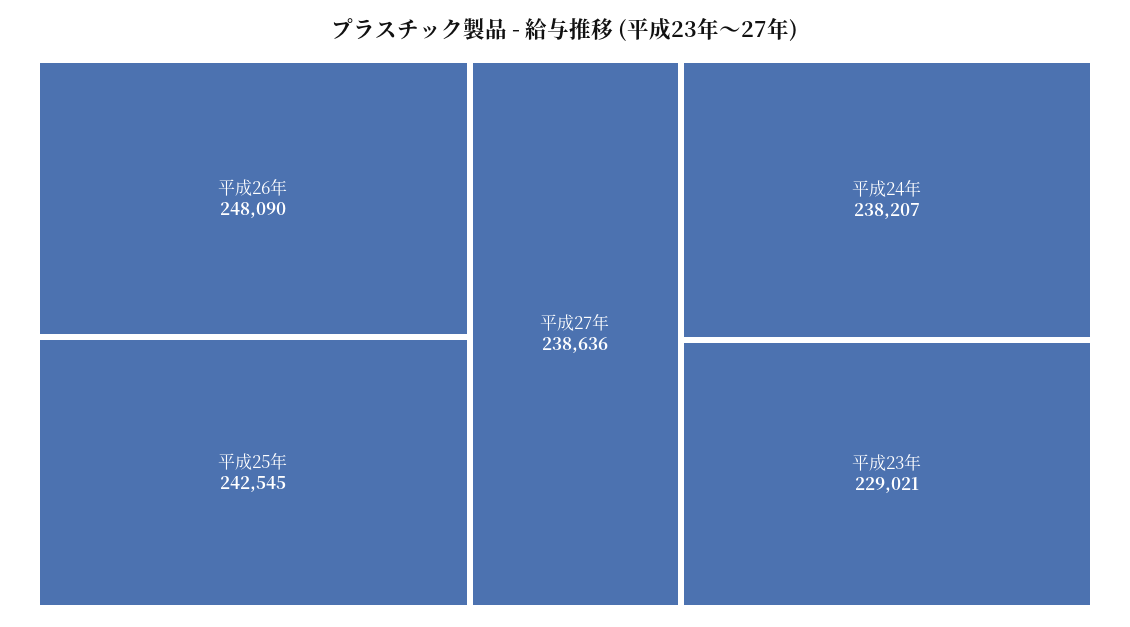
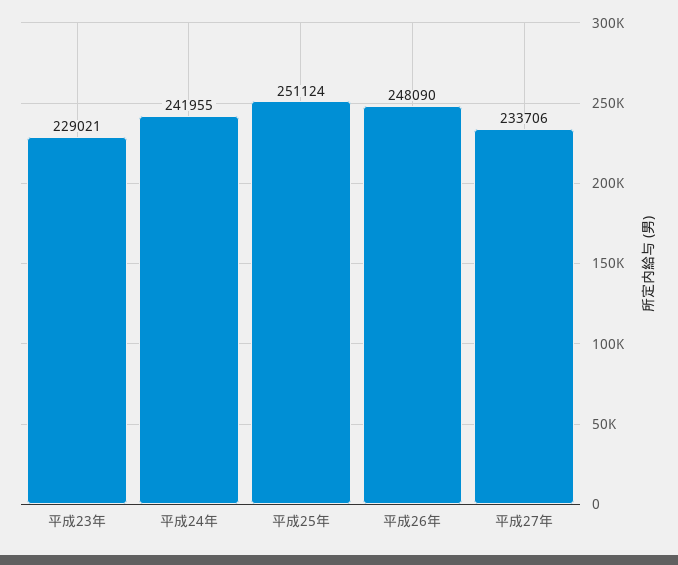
  {
    "平成26年": 248090,
-   "平成25年": 242545,
+   "平成25年": 251124,
-   "平成27年": 238636,
+   "平成27年": 233706,
-   "平成24年": 238207,
+   "平成24年": 241955,
    "平成23年": 229021
  }

